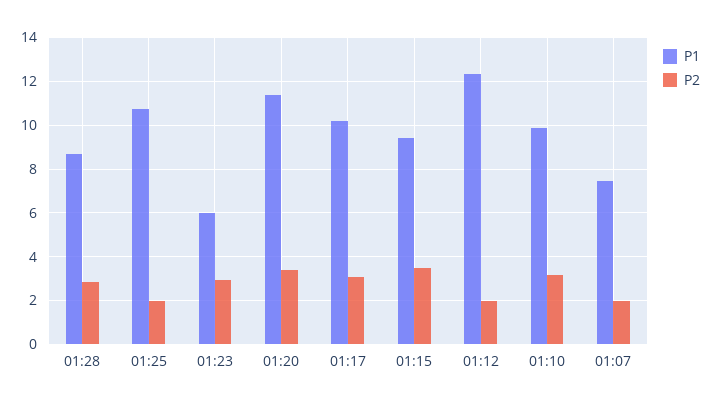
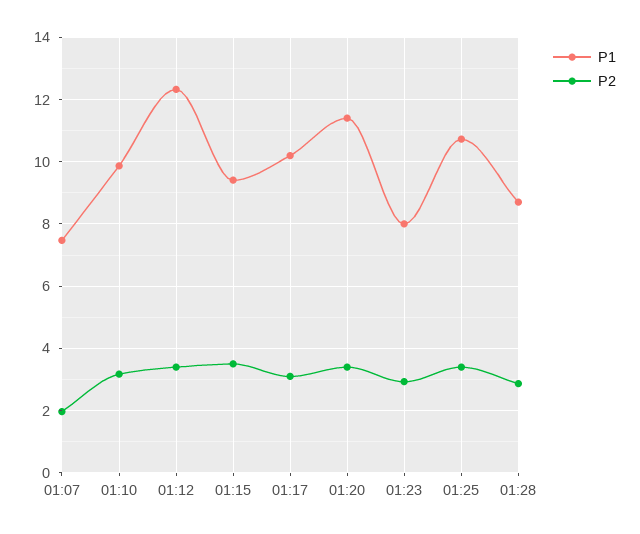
  {
    "P1": {
      "01:28": 8.8,
      "01:25": 10.8,
-     "01:23": 6,
+     "01:23": 8,
      "01:20": 11.4,
      "01:17": 10.2,
      "01:15": 9.4,
      "01:12": 12.4,
      "01:10": 9.8,
      "01:07": 7.4
    },
    "P2": {
      "01:28": 2.8,
-     "01:25": 2,
+     "01:25": 3.4,
      "01:23": 3,
      "01:20": 3.4,
      "01:17": 3.2,
      "01:15": 3.6,
-     "01:12": 2,
+     "01:12": 3.4,
      "01:10": 3.2,
      "01:07": 2
    }
  }

